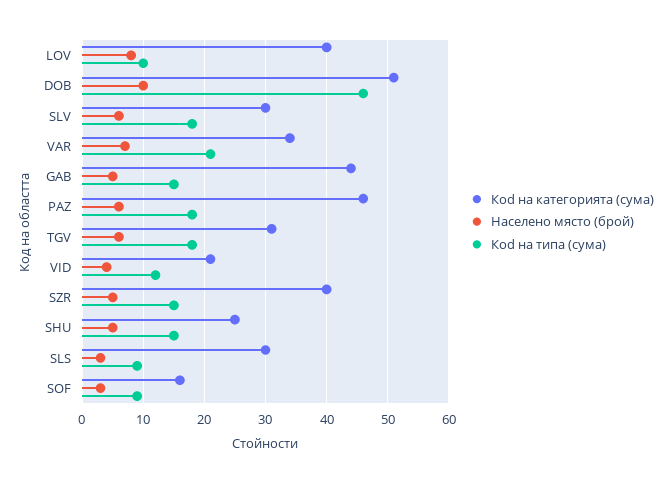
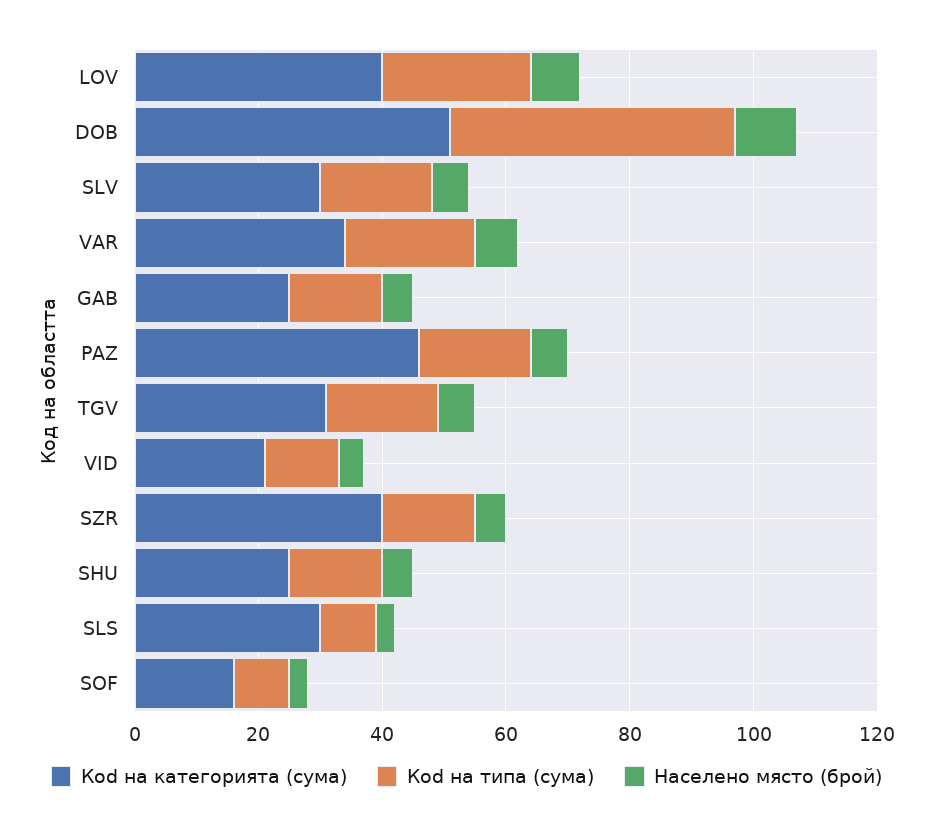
  {
    "Кod на категорията (сума)": {
      "LOV": 40,
      "DOB": 51,
      "SLV": 30,
      "VAR": 34,
-     "GAB": 44,
+     "GAB": 25,
      "PAZ": 46,
      "TGV": 31,
      "VID": 21,
      "SZR": 40,
      "SHU": 25,
      "SLS": 30,
      "SOF": 16
    },
    "Населено място (брой)": {
      "LOV": 8,
      "DOB": 10,
      "SLV": 6,
      "VAR": 7,
      "GAB": 5,
      "PAZ": 6,
      "TGV": 6,
      "VID": 4,
      "SZR": 5,
      "SHU": 5,
      "SLS": 3,
      "SOF": 3
    },
    "Кod на типа (сума)": {
-     "LOV": 10,
+     "LOV": 25,
      "DOB": 46,
      "SLV": 18,
      "VAR": 21,
      "GAB": 15,
      "PAZ": 18,
      "TGV": 18,
      "VID": 12,
      "SZR": 15,
      "SHU": 15,
      "SLS": 9,
      "SOF": 9
    }
  }

